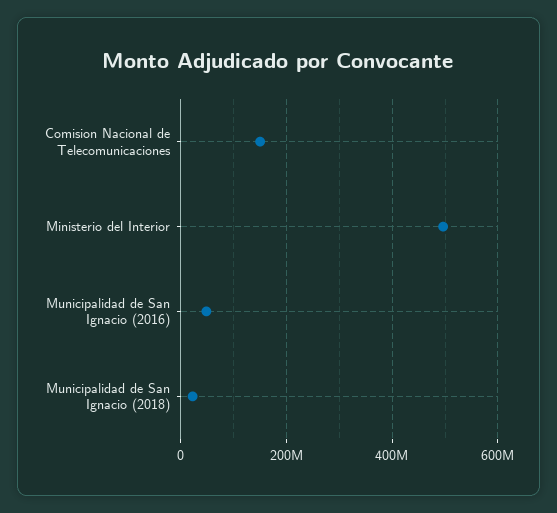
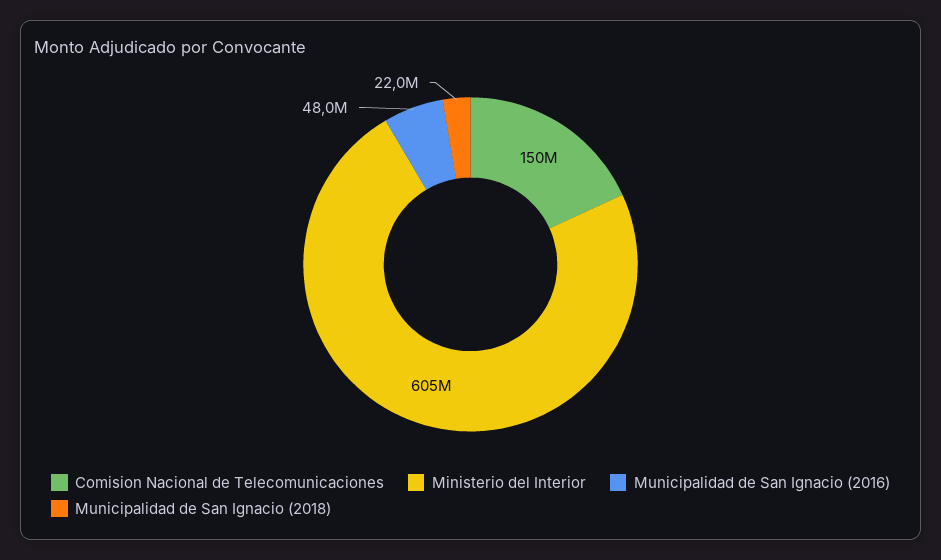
  {
    "Comision Nacional de Telecomunicaciones": 150000000,
-   "Ministerio del Interior": 500000000,
+   "Ministerio del Interior": 605000000,
    "Municipalidad de San Ignacio (2016)": 48000000,
    "Municipalidad de San Ignacio (2018)": 22000000
  }

